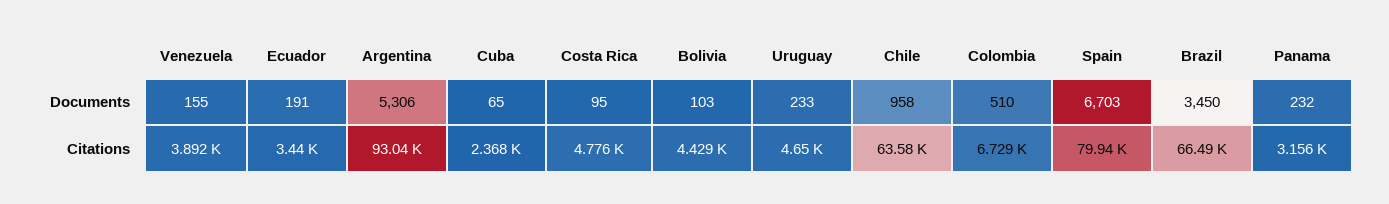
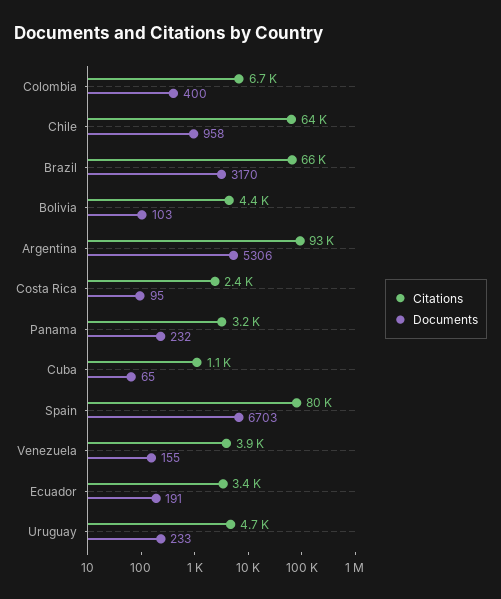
  {
    "Documents": {
      "Venezuela": 155,
      "Ecuador": 191,
      "Argentina": 5306,
      "Cuba": 65,
      "Costa Rica": 95,
      "Bolivia": 103,
      "Uruguay": 233,
      "Chile": 958,
-     "Colombia": 510,
+     "Colombia": 400,
      "Spain": 6703,
-     "Brazil": 3450,
+     "Brazil": 3170,
      "Panama": 232
    },
    "Citations": {
      "Venezuela": 3892,
      "Ecuador": 3440,
      "Argentina": 93040,
-     "Cuba": 2368,
+     "Cuba": 1100,
-     "Costa Rica": 4776,
+     "Costa Rica": 2400,
      "Bolivia": 4429,
      "Uruguay": 4650,
      "Chile": 63580,
      "Colombia": 6729,
      "Spain": 79940,
      "Brazil": 66490,
      "Panama": 3156
    }
  }

